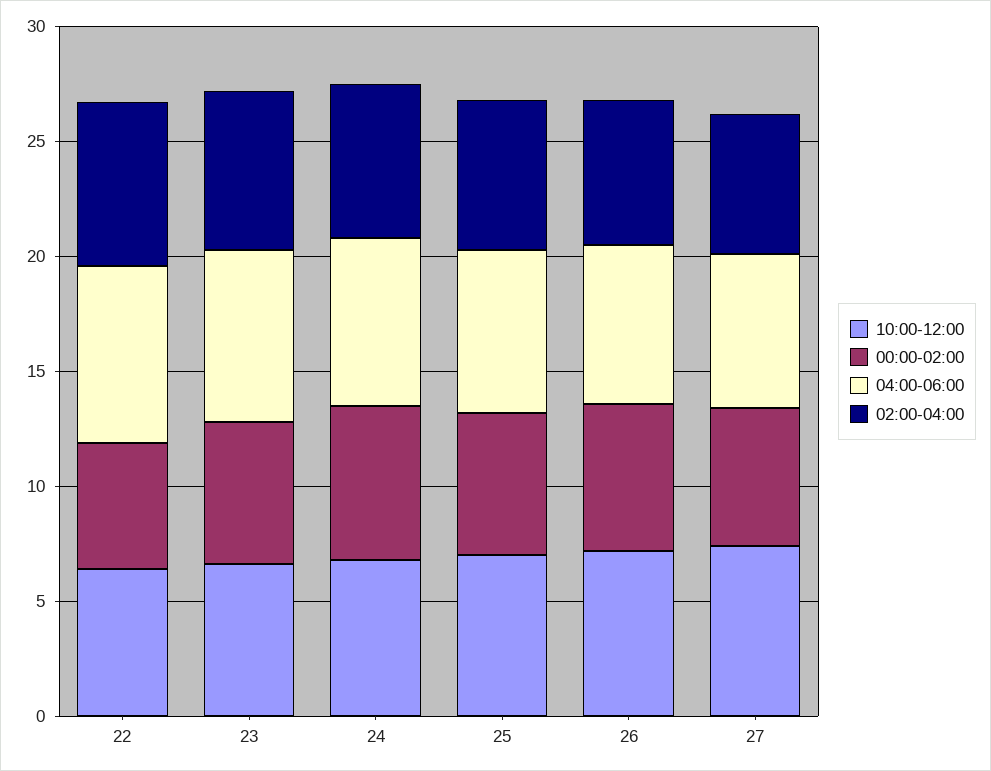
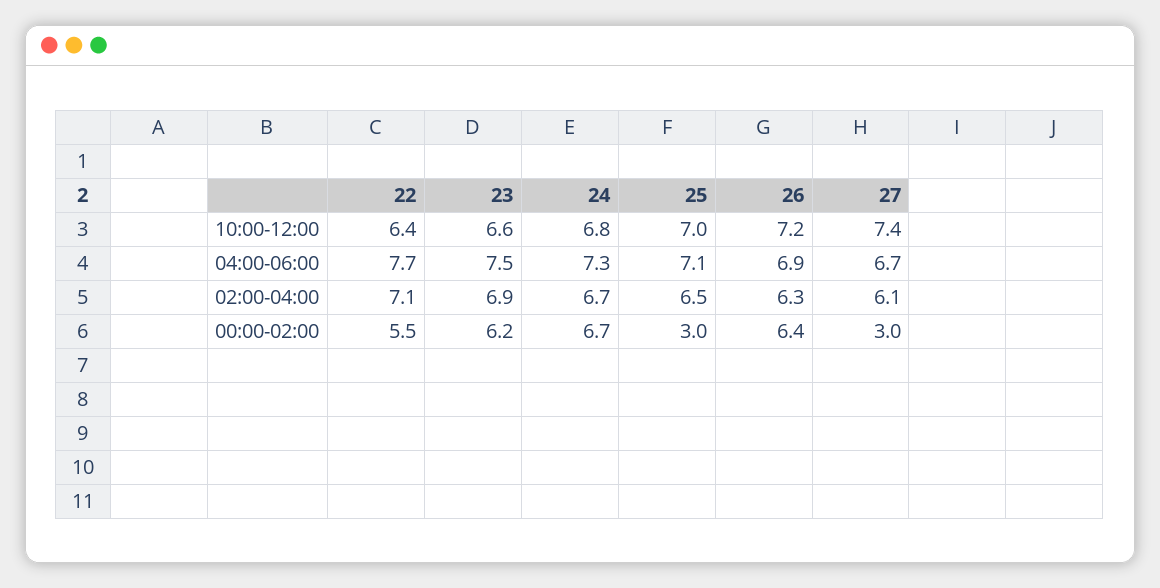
  {
    "10:00-12:00": {
      "22": 6.4,
      "23": 6.6,
      "24": 6.8,
      "25": 7,
      "26": 7.2,
      "27": 7.4
    },
    "00:00-02:00": {
      "22": 5.5,
      "23": 6.2,
      "24": 6.7,
-     "25": 6,
+     "25": 3,
      "26": 6.4,
-     "27": 6
+     "27": 3
    },
    "04:00-06:00": {
      "22": 7.7,
      "23": 7.5,
      "24": 7.3,
      "25": 7.1,
      "26": 6.9,
      "27": 6.7
    },
    "02:00-04:00": {
      "22": 7.1,
      "23": 6.9,
      "24": 6.7,
      "25": 6.5,
      "26": 6.3,
      "27": 6.1
    }
  }

